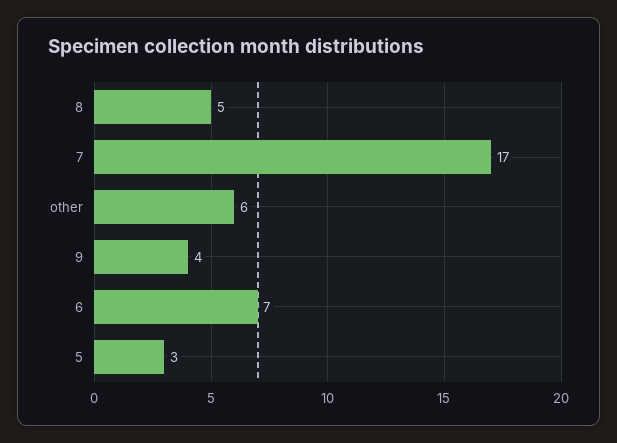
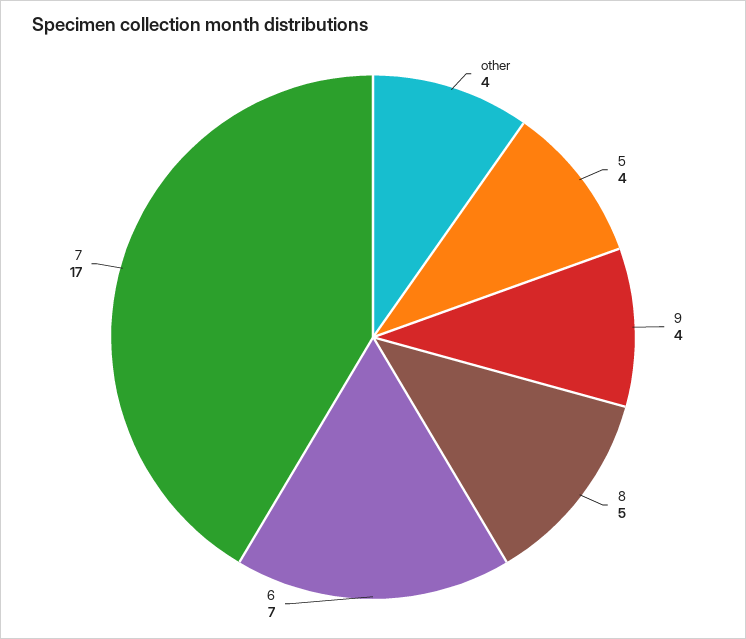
  {
    "8": 5,
    "7": 17,
-   "other": 6,
+   "other": 4,
    "9": 4,
    "6": 7,
-   "5": 3
+   "5": 4
  }

